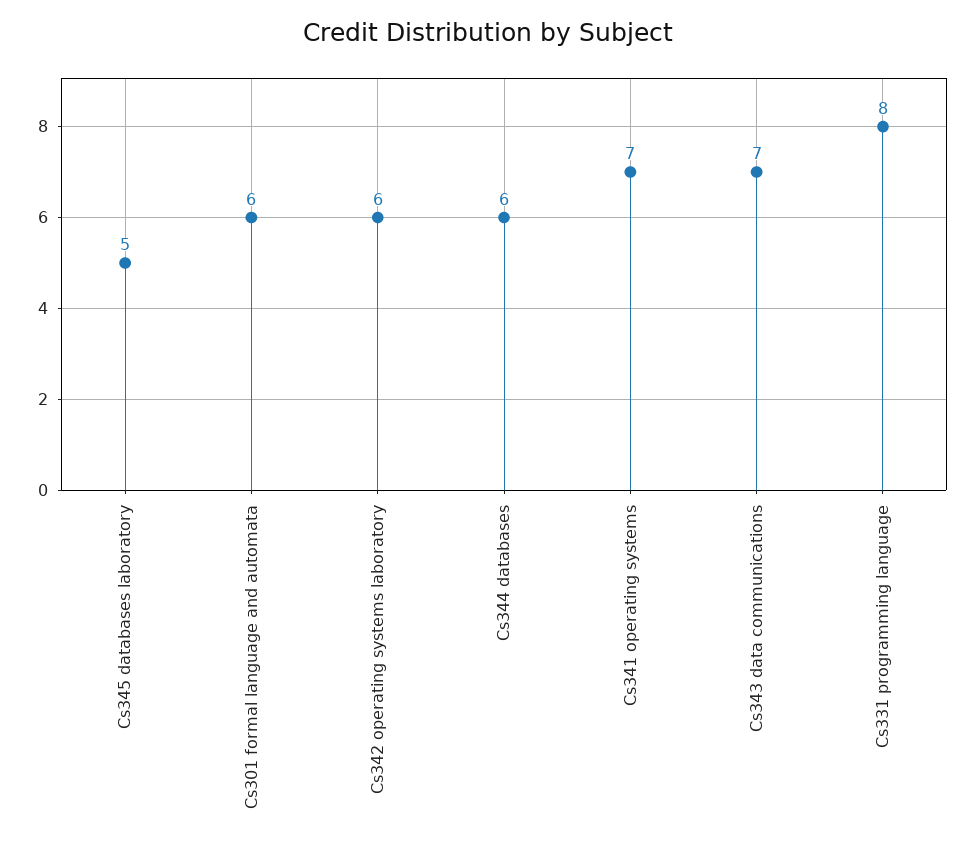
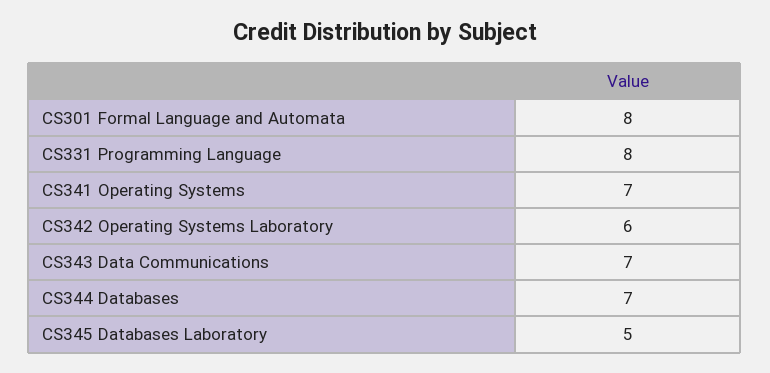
  {
    "Cs345 databases laboratory": 5,
-   "Cs301 formal language and automata": 6,
+   "Cs301 formal language and automata": 8,
    "Cs342 operating systems laboratory": 6,
-   "Cs344 databases": 6,
+   "Cs344 databases": 7,
    "Cs341 operating systems": 7,
    "Cs343 data communications": 7,
    "Cs331 programming language": 8
  }

